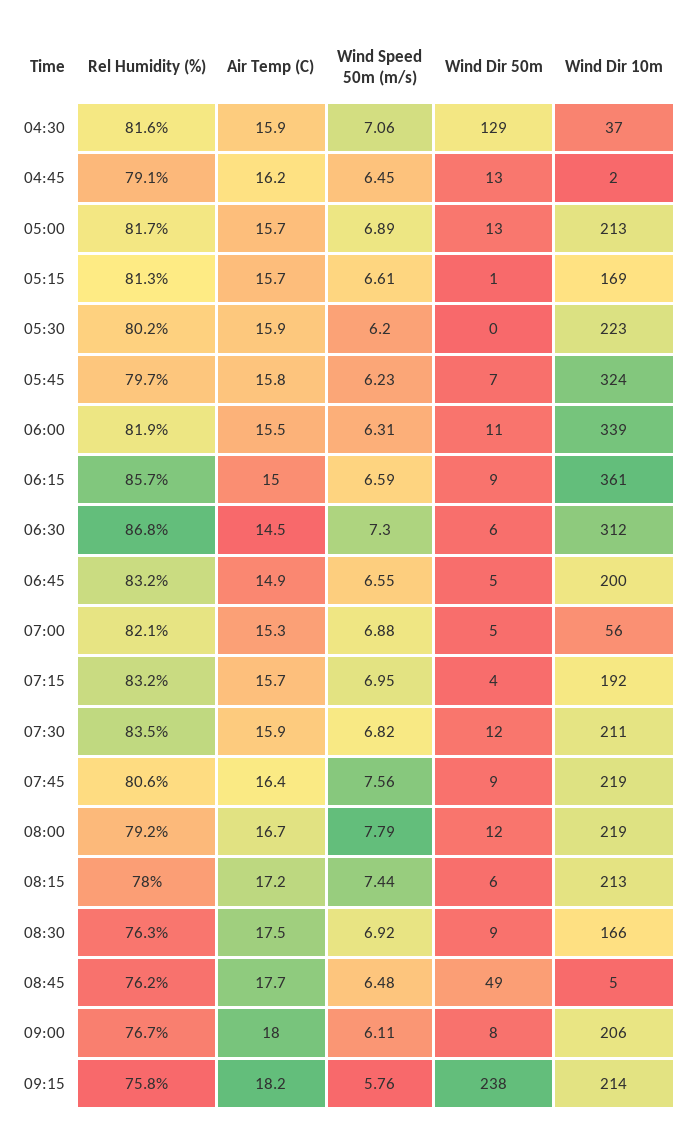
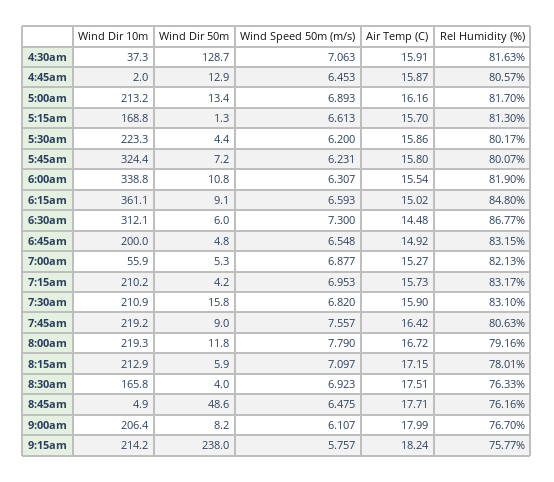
  {
    "Rel Humidity (%)": {
      "04:30": 81.63,
-     "04:45": 79.1,
+     "04:45": 80.57,
      "05:00": 81.7,
      "05:15": 81.3,
      "05:30": 80.17,
-     "05:45": 79.7,
+     "05:45": 80.07,
      "06:00": 81.9,
-     "06:15": 85.7,
+     "06:15": 84.8,
      "06:30": 86.77,
      "06:45": 83.15,
      "07:00": 82.13,
      "07:15": 83.17,
-     "07:30": 83.5,
+     "07:30": 83.1,
      "07:45": 80.63,
      "08:00": 79.16,
      "08:15": 78.01,
      "08:30": 76.33,
      "08:45": 76.16,
      "09:00": 76.7,
      "09:15": 75.77
    },
    "Air Temp (C)": {
      "04:30": 15.91,
-     "04:45": 16.2,
+     "04:45": 15.87,
-     "05:00": 15.7,
+     "05:00": 16.16,
      "05:15": 15.7,
      "05:30": 15.86,
      "05:45": 15.8,
      "06:00": 15.54,
      "06:15": 15.02,
      "06:30": 14.48,
      "06:45": 14.92,
      "07:00": 15.27,
      "07:15": 15.73,
      "07:30": 15.9,
      "07:45": 16.42,
      "08:00": 16.72,
      "08:15": 17.15,
      "08:30": 17.51,
      "08:45": 17.71,
      "09:00": 17.99,
      "09:15": 18.24
    },
    "Wind Speed 50m (m/s)": {
      "04:30": 7.063,
      "04:45": 6.453,
      "05:00": 6.893,
      "05:15": 6.613,
      "05:30": 6.2,
      "05:45": 6.231,
      "06:00": 6.307,
      "06:15": 6.593,
      "06:30": 7.3,
      "06:45": 6.548,
      "07:00": 6.877,
      "07:15": 6.953,
      "07:30": 6.82,
      "07:45": 7.557,
      "08:00": 7.79,
-     "08:15": 7.44,
+     "08:15": 7.097,
      "08:30": 6.923,
      "08:45": 6.475,
      "09:00": 6.107,
      "09:15": 5.757
    },
    "Wind Dir 50m": {
      "04:30": 128.7,
      "04:45": 12.9,
      "05:00": 13.4,
      "05:15": 1.3,
-     "05:30": 0,
+     "05:30": 4.4,
      "05:45": 7.2,
      "06:00": 10.8,
      "06:15": 9.1,
      "06:30": 6,
      "06:45": 4.8,
      "07:00": 5.3,
      "07:15": 4.2,
-     "07:30": 12,
+     "07:30": 15.8,
      "07:45": 9,
      "08:00": 11.8,
      "08:15": 5.9,
-     "08:30": 9,
+     "08:30": 4,
      "08:45": 48.6,
      "09:00": 8.2,
      "09:15": 238
    },
    "Wind Dir 10m": {
      "04:30": 37.3,
      "04:45": 2,
      "05:00": 213.2,
      "05:15": 168.8,
      "05:30": 223.3,
      "05:45": 324.4,
      "06:00": 338.8,
      "06:15": 361.1,
      "06:30": 312.1,
      "06:45": 200,
      "07:00": 55.9,
-     "07:15": 192,
+     "07:15": 210.2,
      "07:30": 210.9,
      "07:45": 219.2,
      "08:00": 219.3,
      "08:15": 212.9,
      "08:30": 165.8,
      "08:45": 4.9,
      "09:00": 206.4,
      "09:15": 214.2
    }
  }

